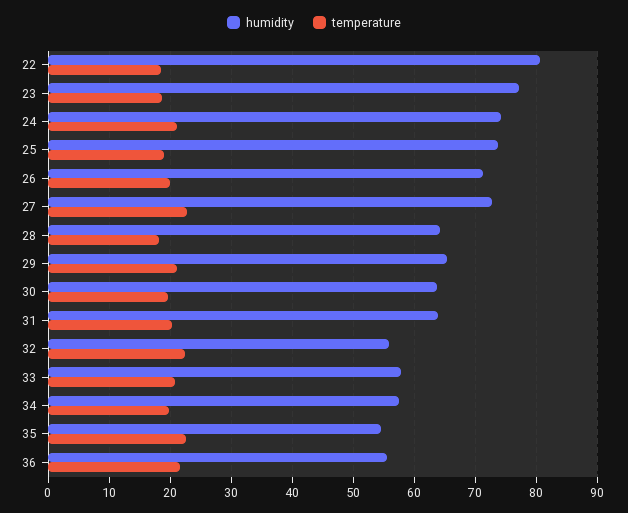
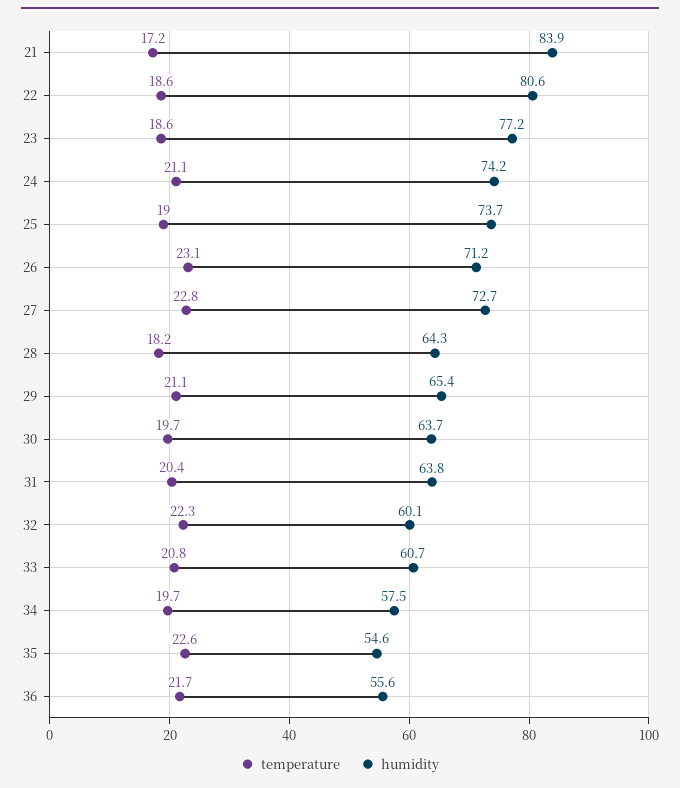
  {
    "humidity": {
      "22": 80.6,
      "23": 77.2,
      "24": 74.2,
      "25": 73.7,
      "26": 71.2,
      "27": 72.7,
      "28": 64.3,
      "29": 65.4,
      "30": 63.7,
      "31": 63.8,
-     "32": 56,
+     "32": 60.1,
-     "33": 58,
+     "33": 60.7,
      "34": 57.5,
      "35": 54.6,
-     "36": 55.6
+     "36": 55.6,
+     "21": 83.9
    },
    "temperature": {
      "22": 18.6,
      "23": 18.6,
      "24": 21.1,
      "25": 19,
-     "26": 20,
+     "26": 23.1,
      "27": 22.8,
      "28": 18.2,
      "29": 21.1,
      "30": 19.7,
      "31": 20.4,
      "32": 22.3,
      "33": 20.8,
      "34": 19.7,
      "35": 22.6,
-     "36": 21.7
+     "36": 21.7,
+     "21": 17.2
    }
  }

